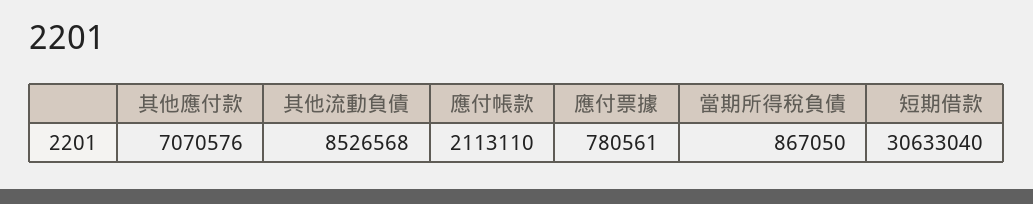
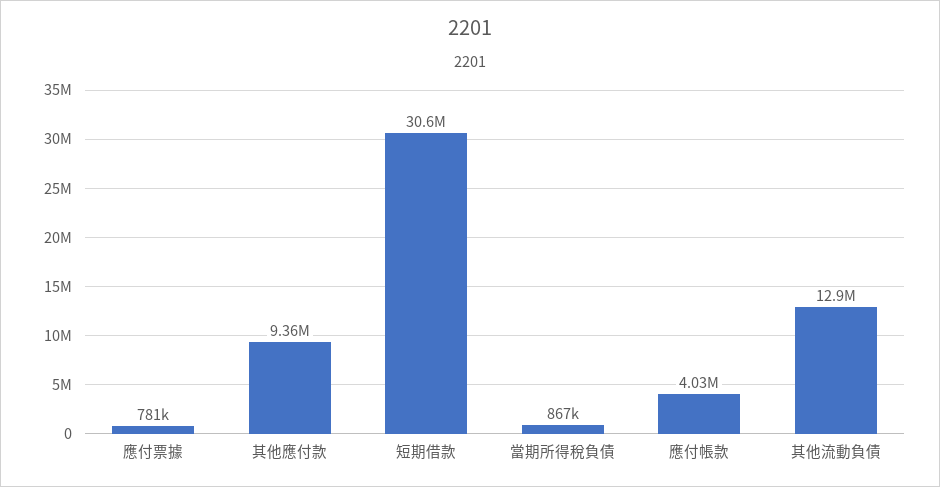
  {
-   "其他應付款": 7070576,
+   "其他應付款": 9360000,
-   "其他流動負債": 8526568,
+   "其他流動負債": 12900000,
-   "應付帳款": 2113110,
+   "應付帳款": 4030000,
    "應付票據": 780561,
    "當期所得稅負債": 867050,
    "短期借款": 30633040
  }

